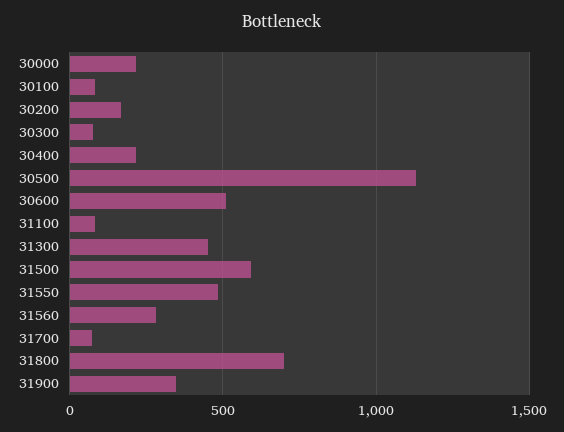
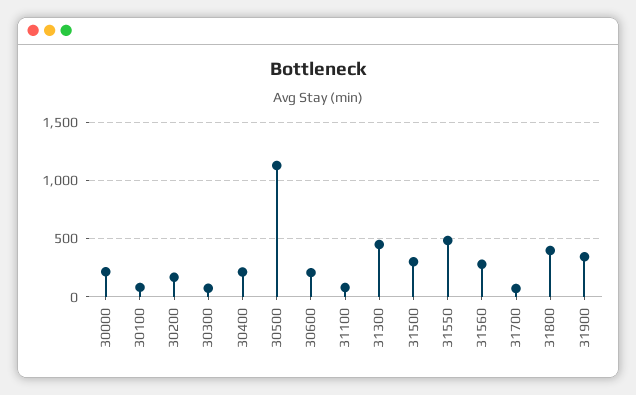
  {
    "30000": 200,
    "30100": 100,
    "30200": 150,
    "30300": 100,
    "30400": 200,
    "30500": 1150,
-   "30600": 500,
+   "30600": 200,
    "31100": 100,
    "31300": 450,
-   "31500": 600,
+   "31500": 300,
    "31550": 500,
    "31560": 300,
    "31700": 50,
-   "31800": 700,
+   "31800": 400,
    "31900": 350
  }

